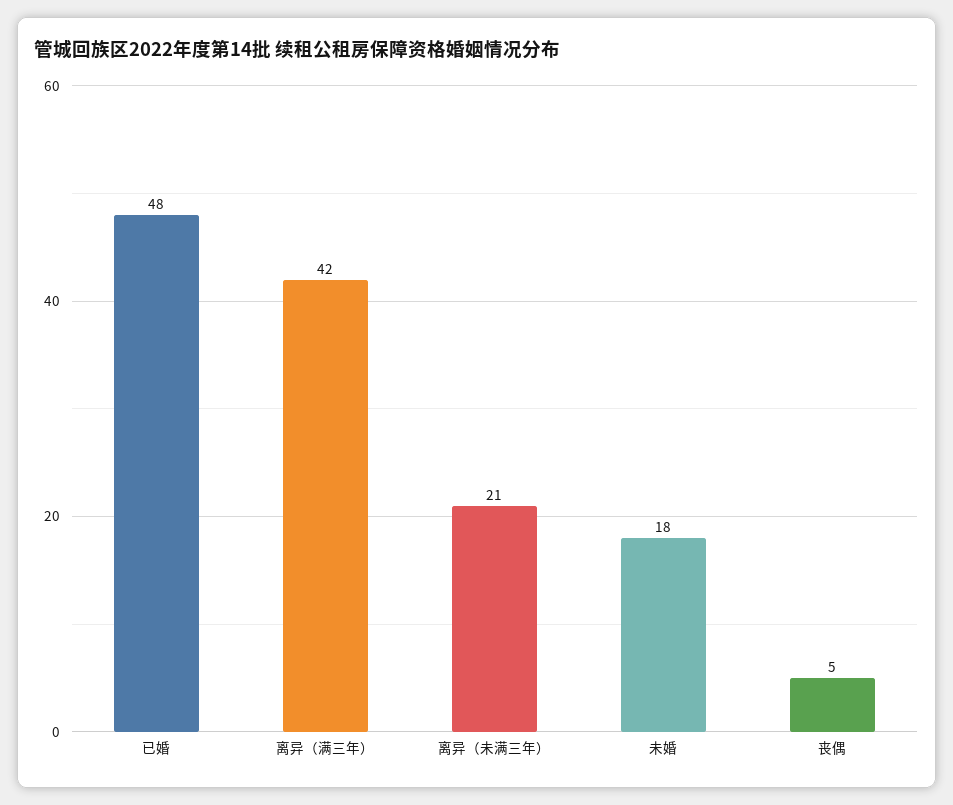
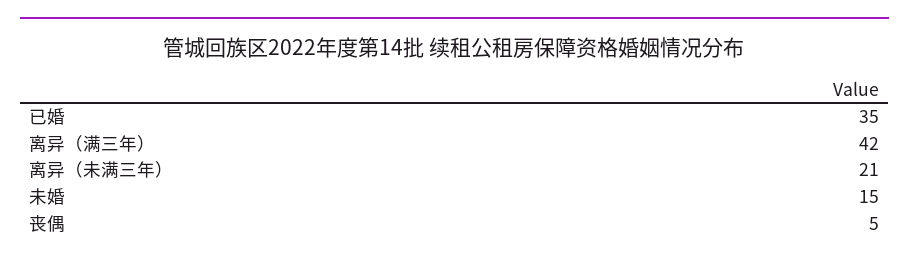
  {
-   "已婚": 48,
+   "已婚": 35,
    "离异（满三年）": 42,
    "离异（未满三年）": 21,
-   "未婚": 18,
+   "未婚": 15,
    "丧偶": 5
  }

